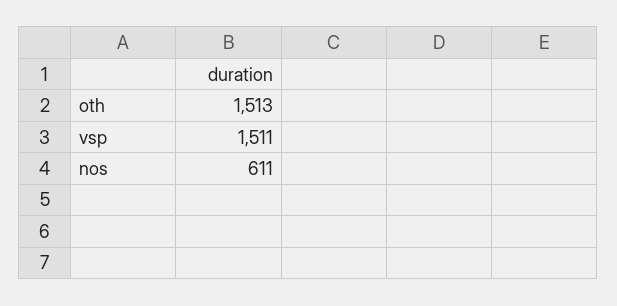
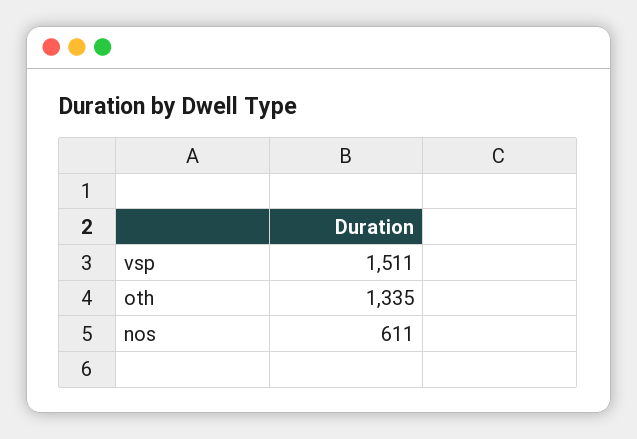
  {
-   "oth": 1513,
+   "oth": 1335,
    "vsp": 1511,
    "nos": 611
  }

